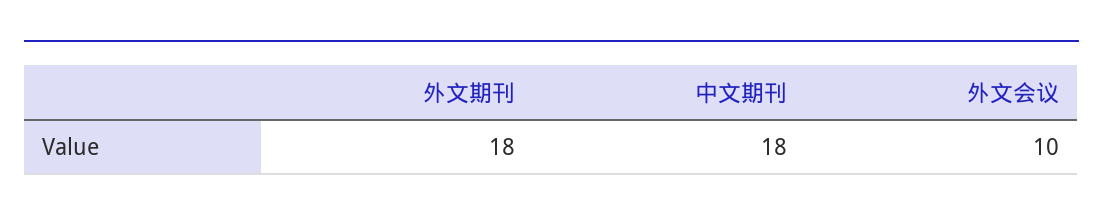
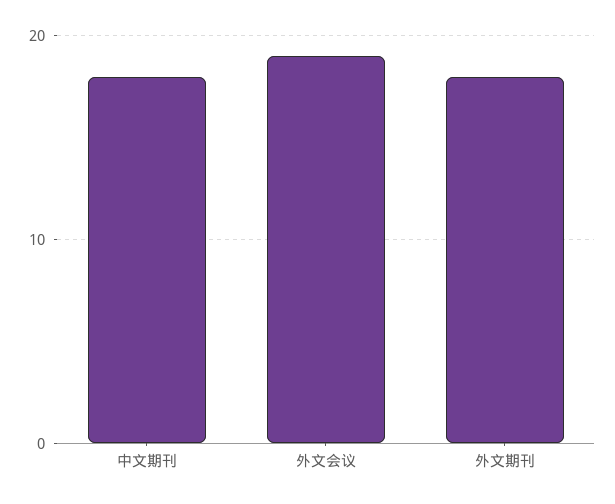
  {
    "外文期刊": 18,
    "中文期刊": 18,
-   "外文会议": 10
+   "外文会议": 19
  }

